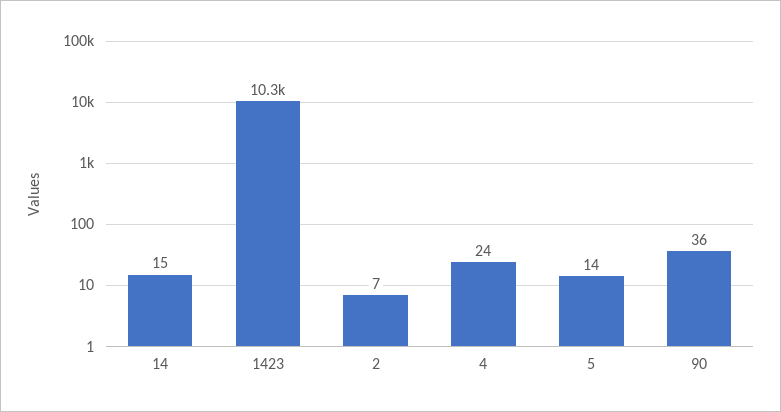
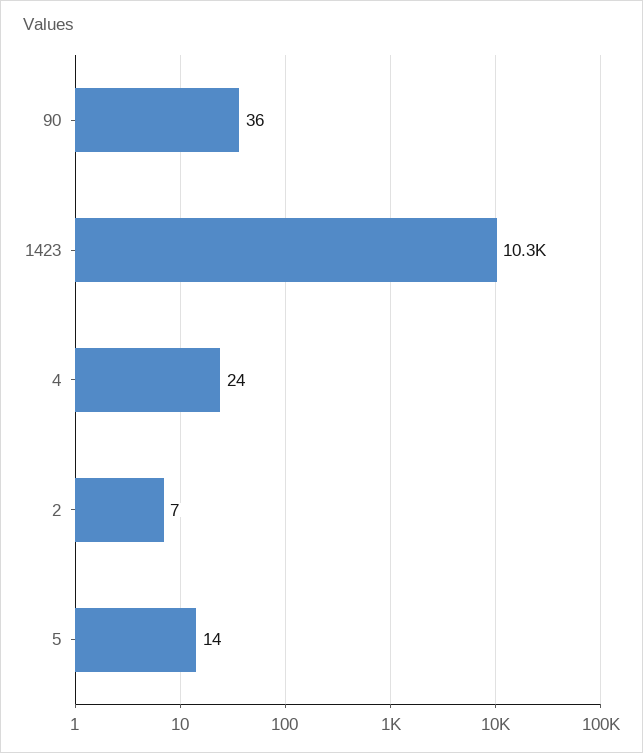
  {
-   "14": 15,
    "1423": 10300,
    "2": 7,
    "4": 24,
    "5": 14,
    "90": 36
  }

